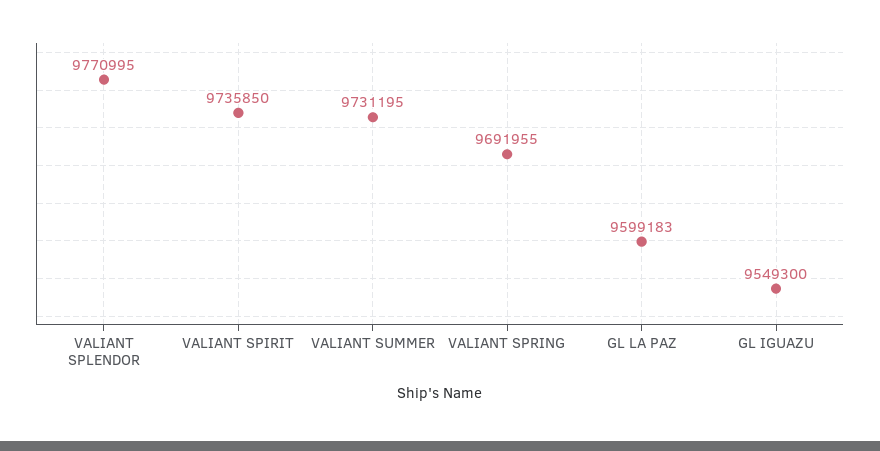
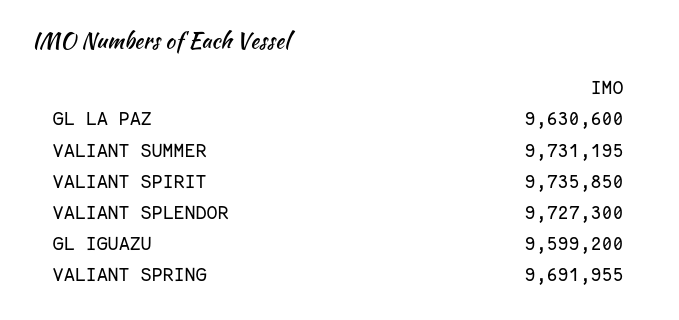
  {
-   "VALIANT SPLENDOR": 9770995,
+   "VALIANT SPLENDOR": 9727300,
    "VALIANT SPIRIT": 9735850,
    "VALIANT SUMMER": 9731195,
    "VALIANT SPRING": 9691955,
-   "GL LA PAZ": 9599183,
+   "GL LA PAZ": 9630600,
-   "GL IGUAZU": 9549300
+   "GL IGUAZU": 9599200
  }

